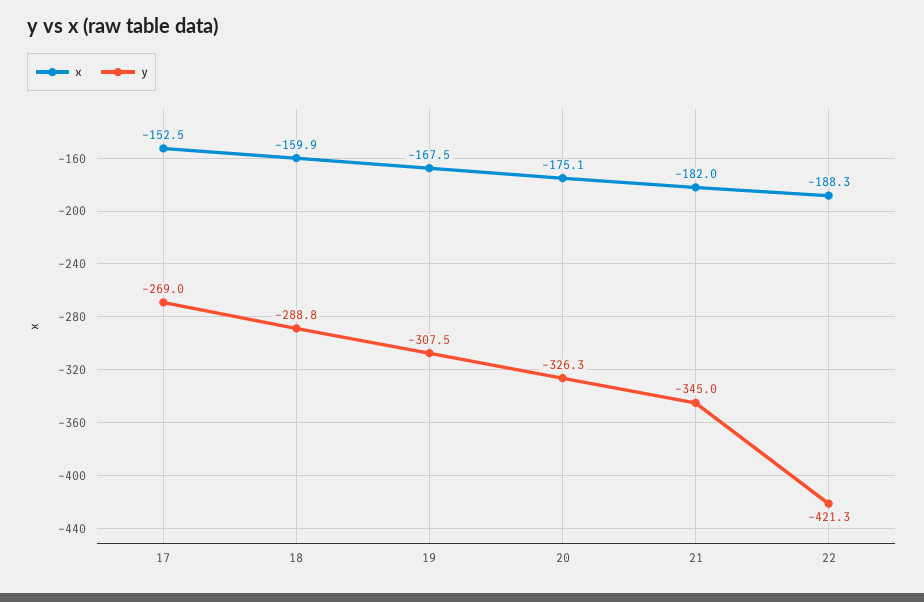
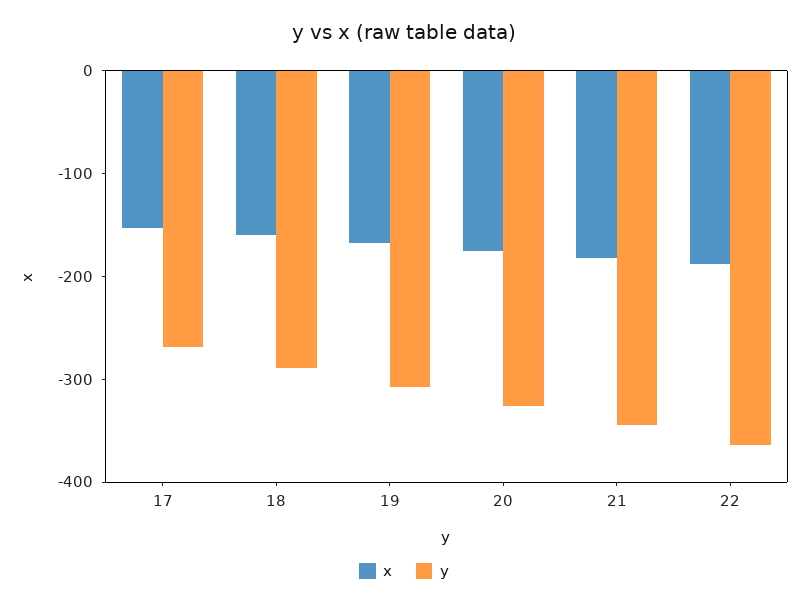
  {
    "x": {
      "17": -152.5,
      "18": -159.9,
      "19": -167.5,
      "20": -175.1,
      "21": -182,
      "22": -188.3
    },
    "y": {
      "17": -269,
      "18": -288.8,
      "19": -307.5,
      "20": -326.3,
      "21": -345,
-     "22": -421.3
+     "22": -360
    }
  }

